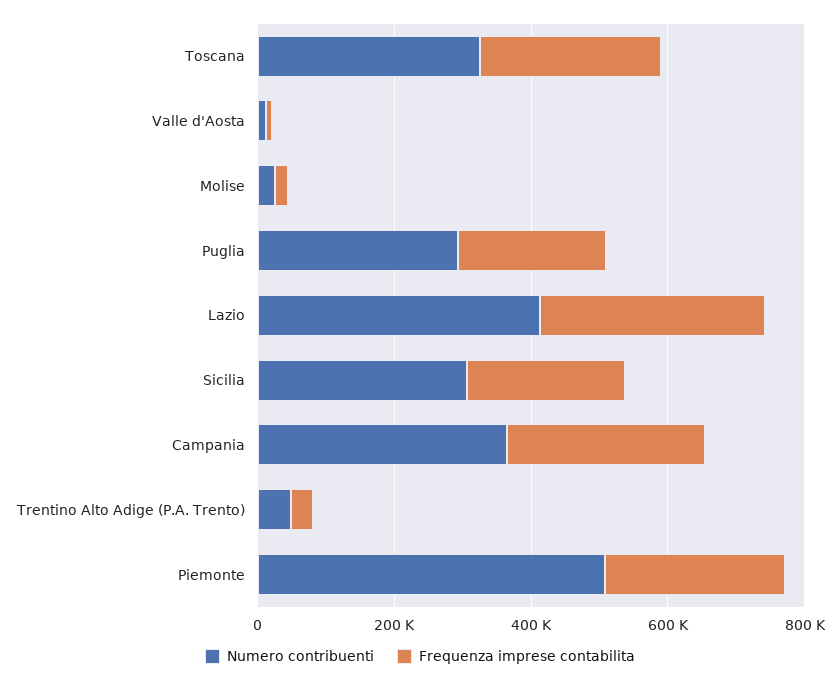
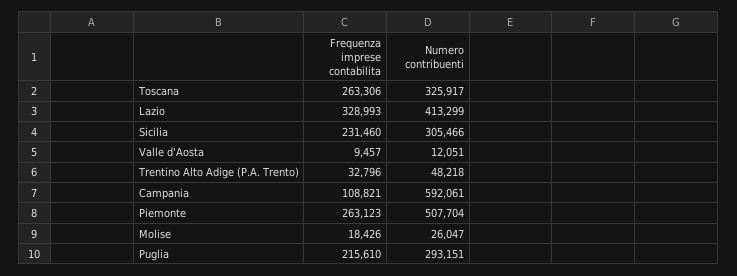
  {
    "Numero contribuenti": {
      "Toscana": 325917,
      "Valle d'Aosta": 12051,
      "Molise": 26047,
      "Puglia": 293151,
      "Lazio": 413299,
      "Sicilia": 305466,
-     "Campania": 350000,
+     "Campania": 592061,
      "Trentino Alto Adige (P.A. Trento)": 48218,
      "Piemonte": 507704
    },
    "Frequenza imprese contabilita": {
      "Toscana": 263306,
      "Valle d'Aosta": 9457,
      "Molise": 18426,
      "Puglia": 215610,
      "Lazio": 328993,
      "Sicilia": 231460,
-     "Campania": 300000,
+     "Campania": 108821,
      "Trentino Alto Adige (P.A. Trento)": 32796,
      "Piemonte": 263123
    }
  }

